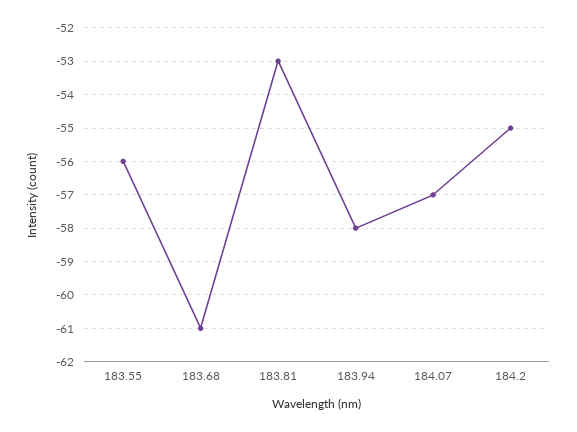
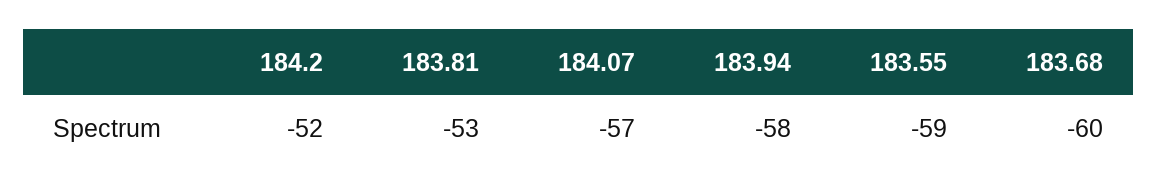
  {
-   "183.55": -56,
+   "183.55": -59,
-   "183.68": -61,
+   "183.68": -60,
    "183.81": -53,
    "183.94": -58,
    "184.07": -57,
-   "184.2": -55
+   "184.2": -52
  }

